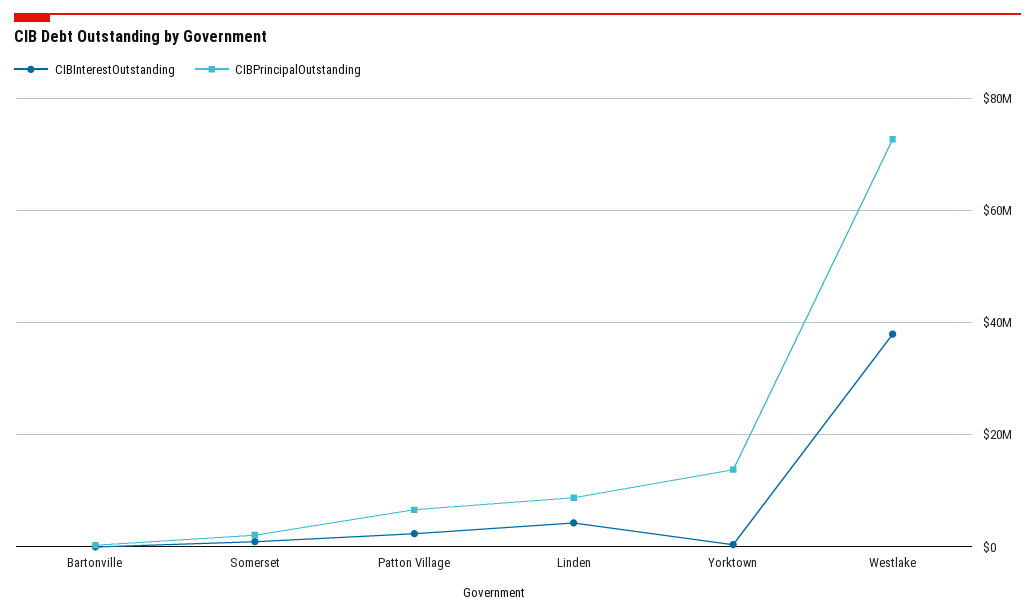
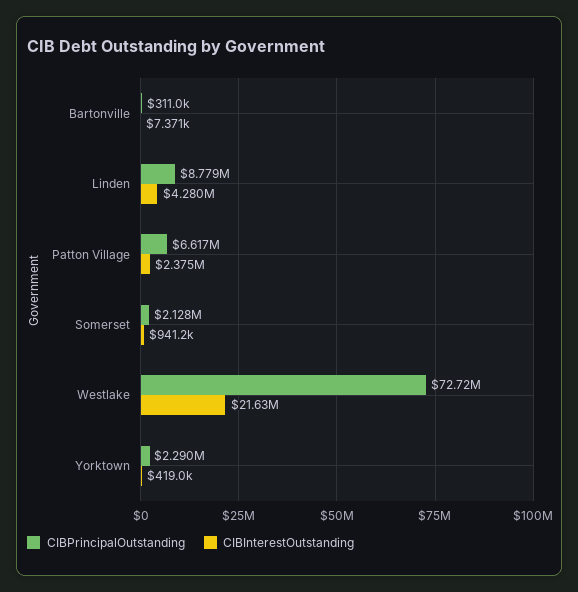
  {
    "CIBInterestOutstanding": {
      "Bartonville": 7371,
      "Somerset": 941200,
      "Patton Village": 2375000,
      "Linden": 4280000,
      "Yorktown": 419000,
-     "Westlake": 38000000
+     "Westlake": 21630000
    },
    "CIBPrincipalOutstanding": {
      "Bartonville": 311000,
      "Somerset": 2128000,
      "Patton Village": 6617000,
      "Linden": 8779000,
-     "Yorktown": 14000000,
+     "Yorktown": 2290000,
      "Westlake": 72720000
    }
  }

